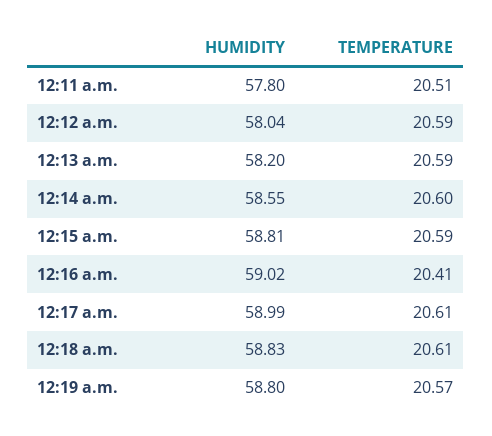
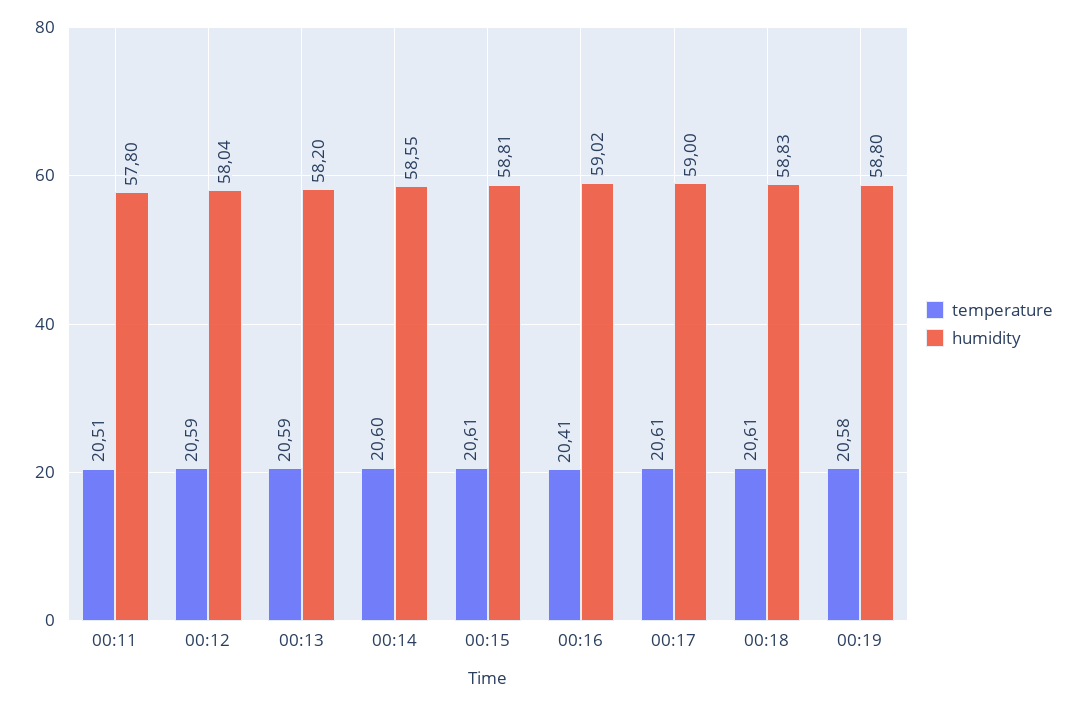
  {
    "HUMIDITY": {
      "12:11 a.m.": 57.8,
      "12:12 a.m.": 58.04,
      "12:13 a.m.": 58.2,
      "12:14 a.m.": 58.55,
      "12:15 a.m.": 58.81,
      "12:16 a.m.": 59.02,
-     "12:17 a.m.": 58.99,
+     "12:17 a.m.": 59,
      "12:18 a.m.": 58.83,
      "12:19 a.m.": 58.8
    },
    "TEMPERATURE": {
      "12:11 a.m.": 20.51,
      "12:12 a.m.": 20.59,
      "12:13 a.m.": 20.59,
      "12:14 a.m.": 20.6,
-     "12:15 a.m.": 20.59,
+     "12:15 a.m.": 20.61,
      "12:16 a.m.": 20.41,
      "12:17 a.m.": 20.61,
      "12:18 a.m.": 20.61,
-     "12:19 a.m.": 20.57
+     "12:19 a.m.": 20.58
    }
  }

